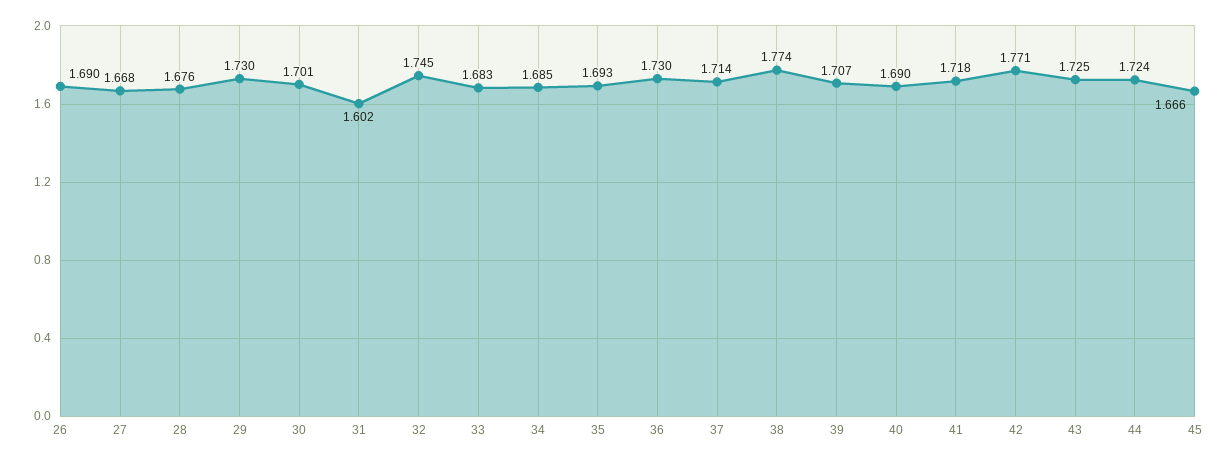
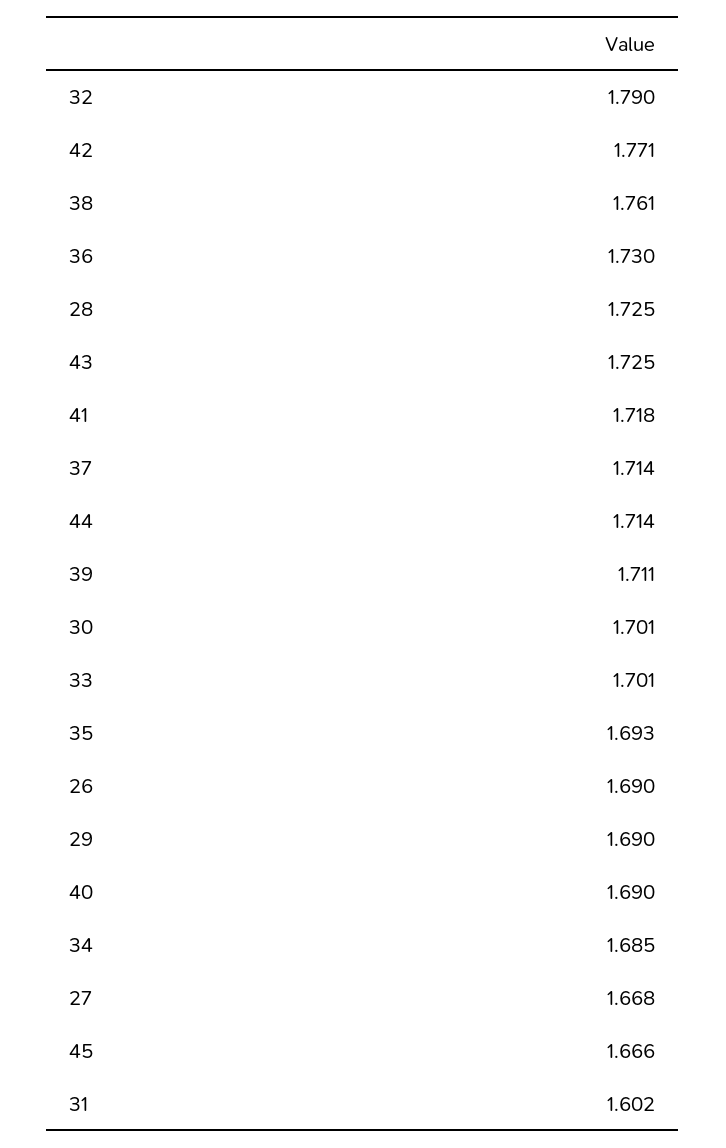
  {
    "26": 1.69,
    "27": 1.668,
-   "28": 1.676,
+   "28": 1.725,
-   "29": 1.73,
+   "29": 1.69,
    "30": 1.701,
    "31": 1.602,
-   "32": 1.745,
+   "32": 1.79,
-   "33": 1.683,
+   "33": 1.701,
    "34": 1.685,
    "35": 1.693,
    "36": 1.73,
    "37": 1.714,
-   "38": 1.774,
+   "38": 1.761,
-   "39": 1.707,
+   "39": 1.711,
    "40": 1.69,
    "41": 1.718,
    "42": 1.771,
    "43": 1.725,
-   "44": 1.724,
+   "44": 1.714,
    "45": 1.666
  }

